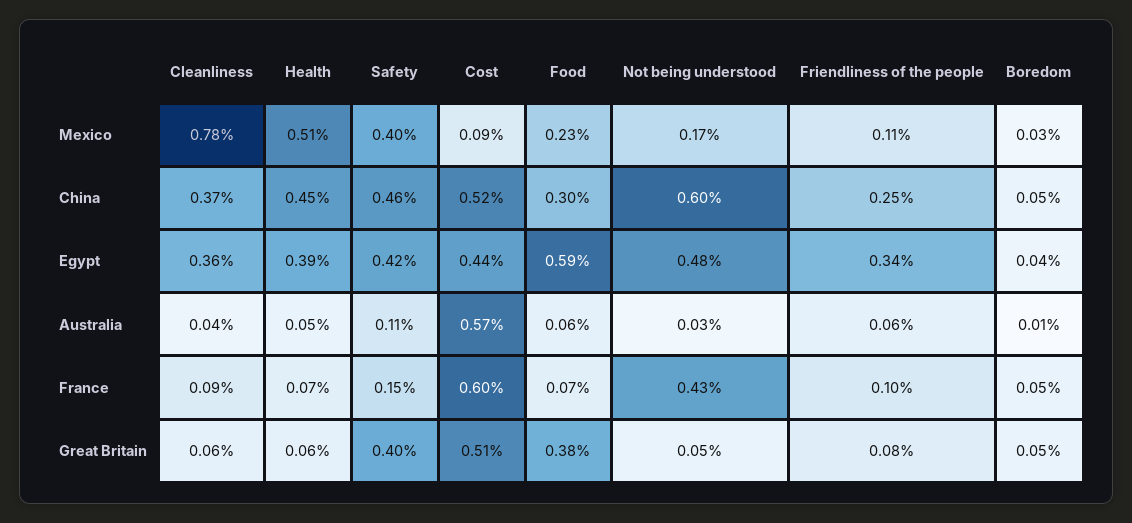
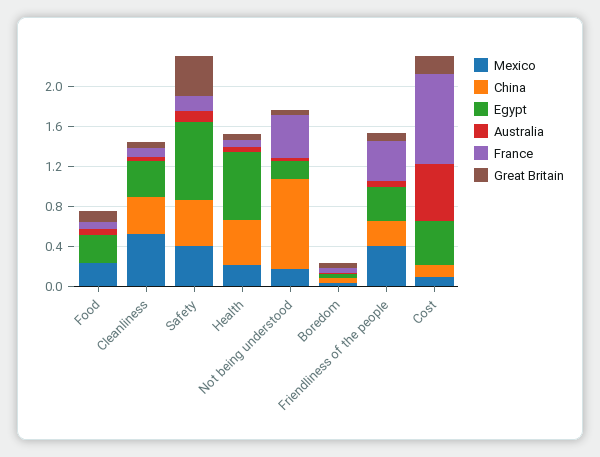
  {
    "Mexico": {
-     "Cleanliness": 0.78,
+     "Cleanliness": 0.5,
-     "Health": 0.51,
+     "Health": 0.2,
      "Safety": 0.4,
      "Cost": 0.09,
      "Food": 0.23,
      "Not being understood": 0.17,
-     "Friendliness of the people": 0.11,
+     "Friendliness of the people": 0.4,
      "Boredom": 0.03
    },
    "China": {
      "Cleanliness": 0.37,
      "Health": 0.45,
      "Safety": 0.46,
-     "Cost": 0.52,
+     "Cost": 0.1,
-     "Food": 0.3,
+     "Food": 0,
-     "Not being understood": 0.6,
+     "Not being understood": 0.9,
      "Friendliness of the people": 0.25,
      "Boredom": 0.05
    },
    "Egypt": {
      "Cleanliness": 0.36,
-     "Health": 0.39,
+     "Health": 0.7,
-     "Safety": 0.42,
+     "Safety": 0.8,
      "Cost": 0.44,
-     "Food": 0.59,
+     "Food": 0.3,
-     "Not being understood": 0.48,
+     "Not being understood": 0.2,
      "Friendliness of the people": 0.34,
      "Boredom": 0.04
    },
    "Australia": {
      "Cleanliness": 0.04,
      "Health": 0.05,
      "Safety": 0.11,
      "Cost": 0.57,
      "Food": 0.06,
      "Not being understood": 0.03,
      "Friendliness of the people": 0.06,
      "Boredom": 0.01
    },
    "France": {
      "Cleanliness": 0.09,
      "Health": 0.07,
      "Safety": 0.15,
-     "Cost": 0.6,
+     "Cost": 0.9,
      "Food": 0.07,
      "Not being understood": 0.43,
-     "Friendliness of the people": 0.1,
+     "Friendliness of the people": 0.4,
      "Boredom": 0.05
    },
    "Great Britain": {
      "Cleanliness": 0.06,
      "Health": 0.06,
      "Safety": 0.4,
-     "Cost": 0.51,
+     "Cost": 0.2,
-     "Food": 0.38,
+     "Food": 0.1,
      "Not being understood": 0.05,
      "Friendliness of the people": 0.08,
      "Boredom": 0.05
    }
  }

